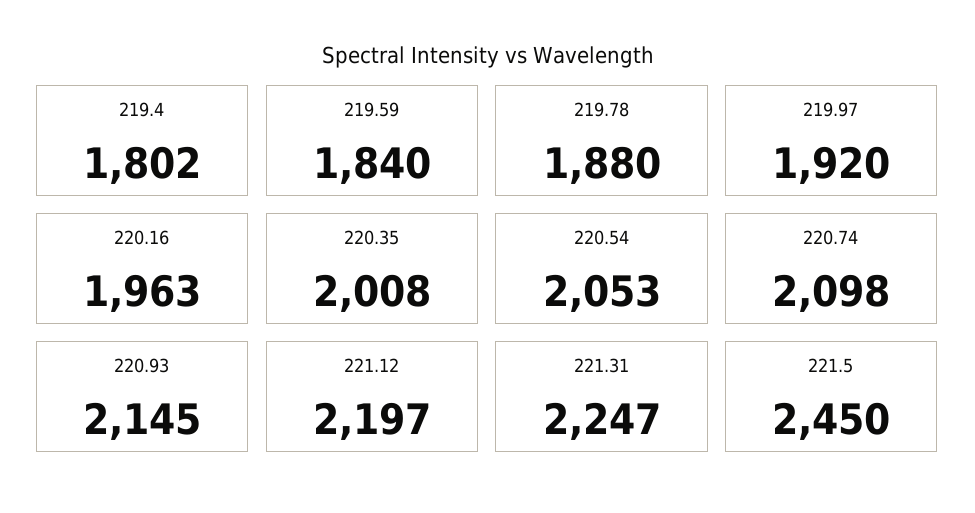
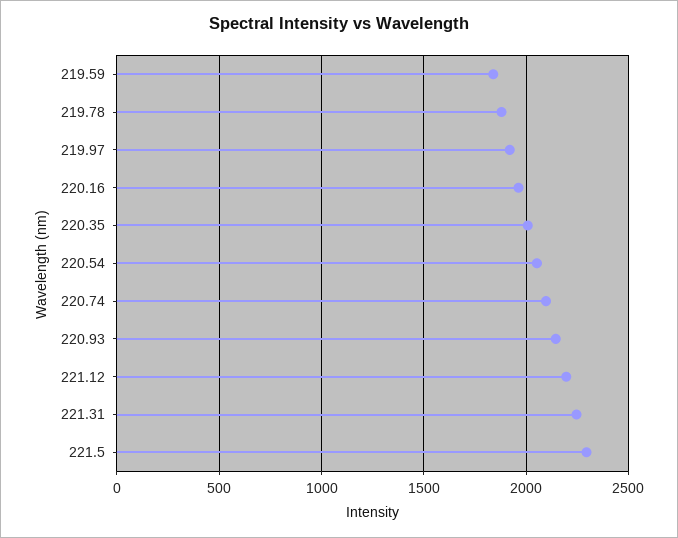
  {
-   "219.4": 1802,
    "219.59": 1840,
    "219.78": 1880,
    "219.97": 1920,
    "220.16": 1963,
    "220.35": 2008,
    "220.54": 2053,
    "220.74": 2098,
    "220.93": 2145,
    "221.12": 2197,
    "221.31": 2247,
-   "221.5": 2450
+   "221.5": 2300
  }

